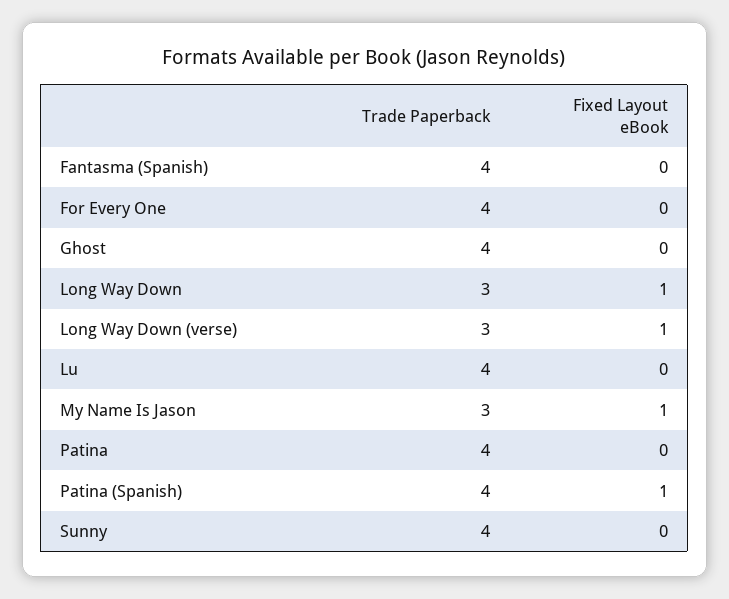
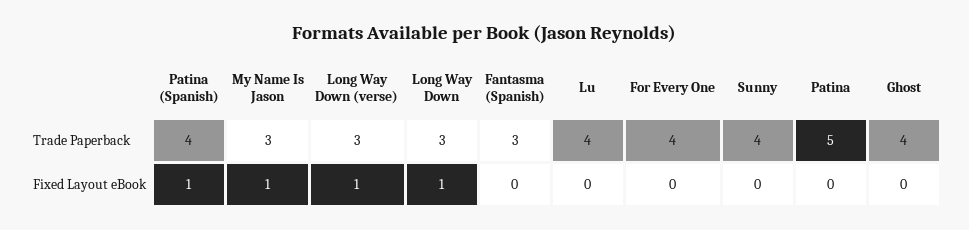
  {
    "Trade Paperback": {
-     "Fantasma (Spanish)": 4,
+     "Fantasma (Spanish)": 3,
      "For Every One": 4,
      "Ghost": 4,
      "Long Way Down": 3,
      "Long Way Down (verse)": 3,
      "Lu": 4,
      "My Name Is Jason": 3,
-     "Patina": 4,
+     "Patina": 5,
      "Patina (Spanish)": 4,
      "Sunny": 4
    },
    "Fixed Layout eBook": {
      "Fantasma (Spanish)": 0,
      "For Every One": 0,
      "Ghost": 0,
      "Long Way Down": 1,
      "Long Way Down (verse)": 1,
      "Lu": 0,
      "My Name Is Jason": 1,
      "Patina": 0,
      "Patina (Spanish)": 1,
      "Sunny": 0
    }
  }

